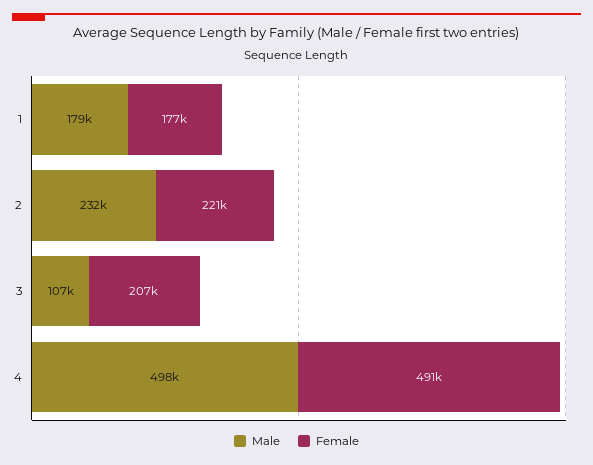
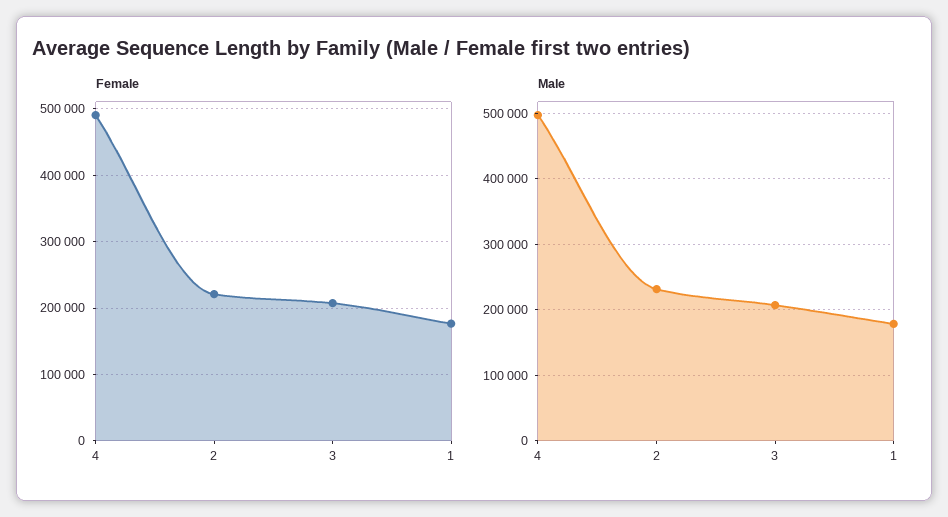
  {
    "Male": {
      "1": 179000,
      "2": 232000,
-     "3": 107000,
+     "3": 210000,
      "4": 498000
    },
    "Female": {
      "1": 177000,
      "2": 221000,
      "3": 207000,
      "4": 491000
    }
  }

